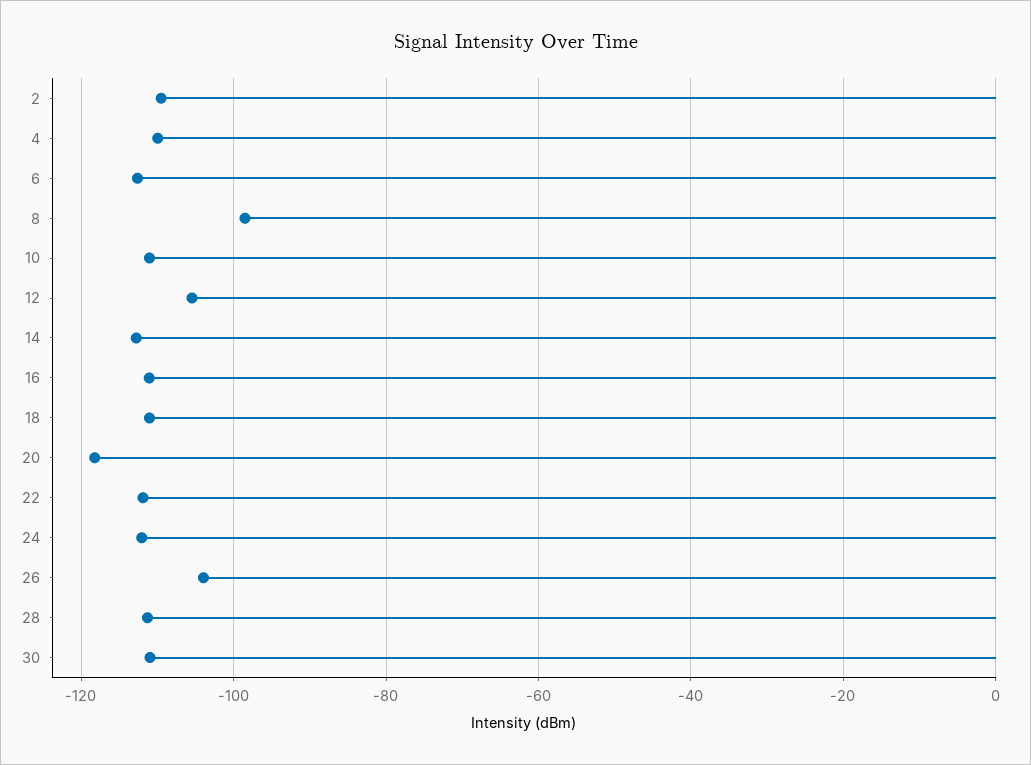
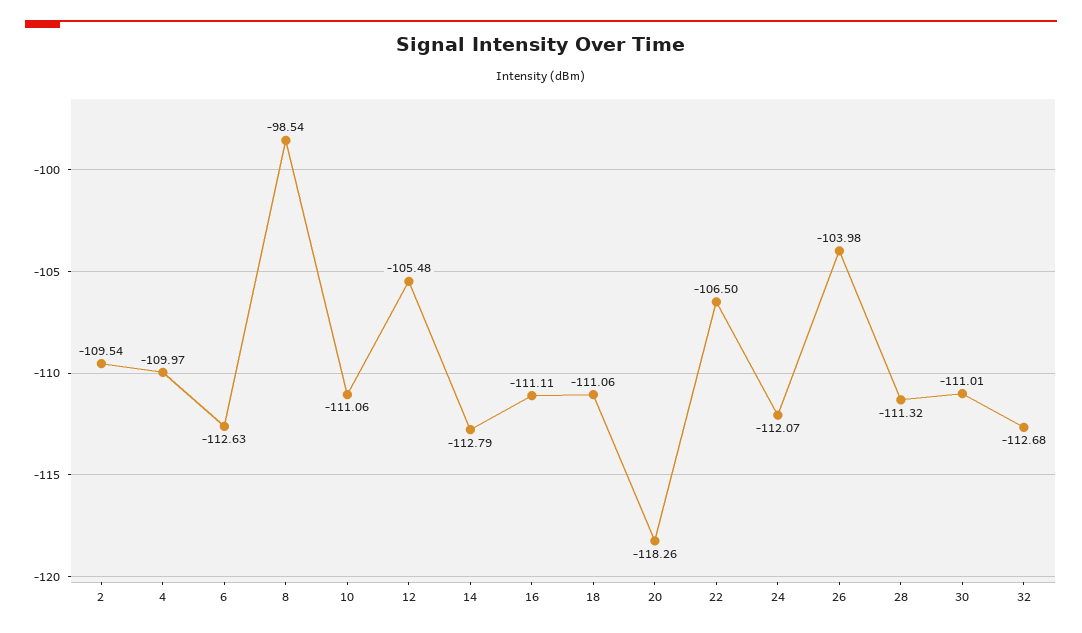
  {
    "2": -109.54,
    "4": -109.97,
    "6": -112.63,
    "8": -98.54,
    "10": -111.06,
    "12": -105.48,
    "14": -112.79,
    "16": -111.11,
    "18": -111.06,
    "20": -118.26,
-   "22": -112,
+   "22": -106.5,
    "24": -112.07,
    "26": -103.98,
    "28": -111.32,
-   "30": -111.01
+   "30": -111.01,
+   "32": -112.68
  }

